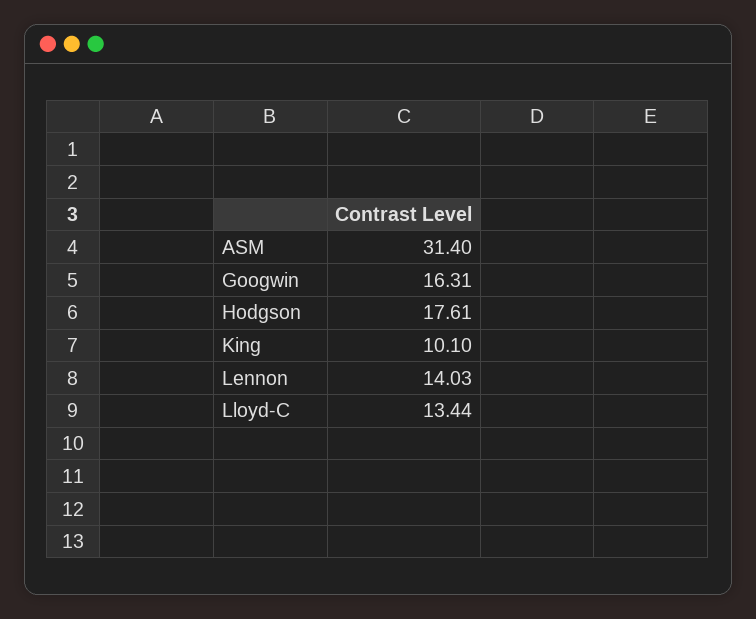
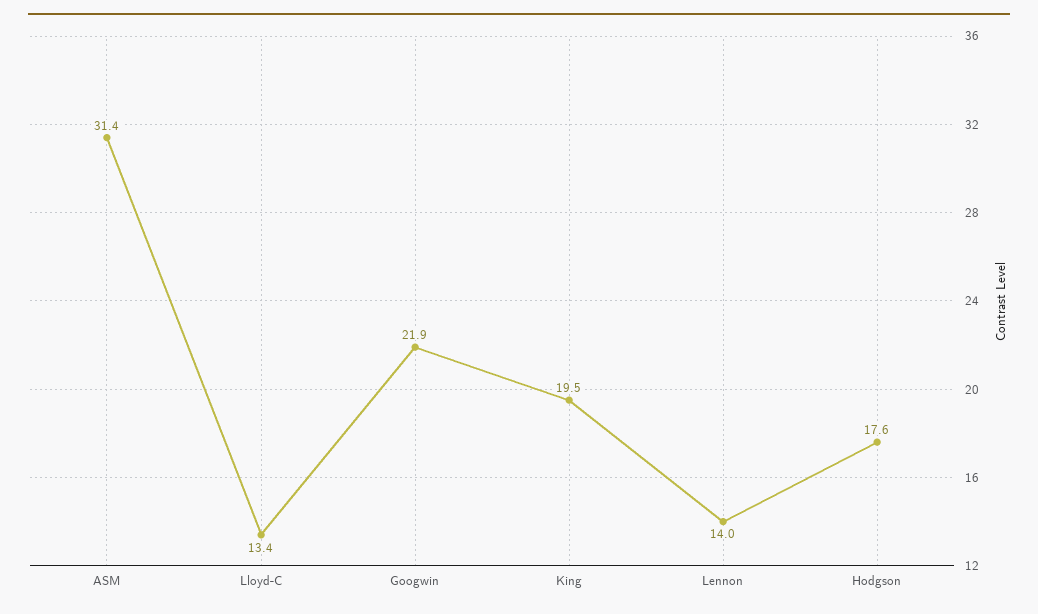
  {
    "ASM": 31.4,
-   "Googwin": 16.31,
+   "Googwin": 21.9,
    "Hodgson": 17.61,
-   "King": 10.1,
+   "King": 19.5,
    "Lennon": 14.03,
    "Lloyd-C": 13.44
  }

